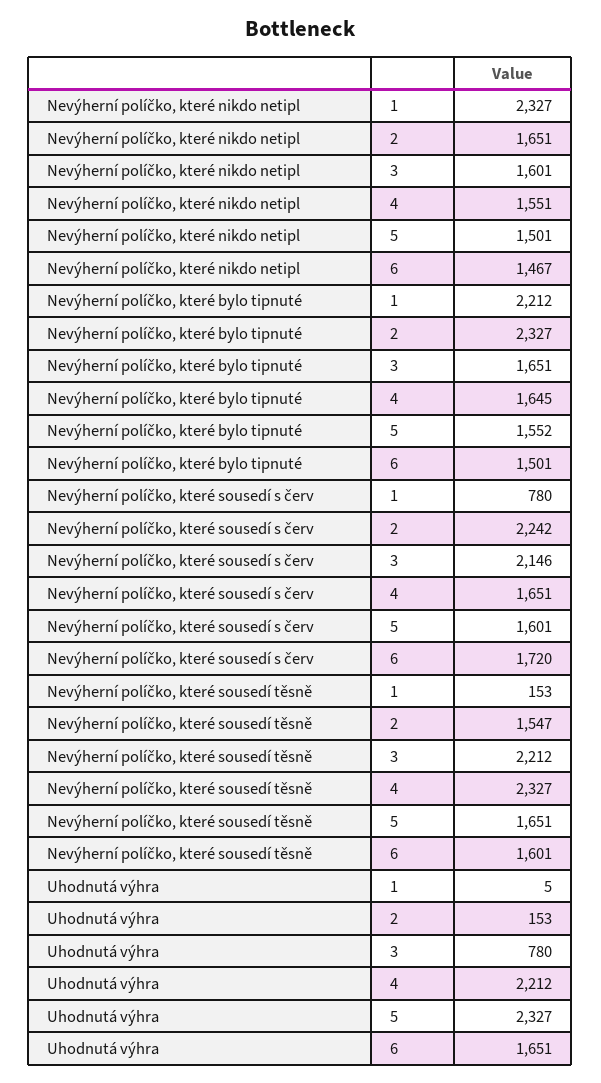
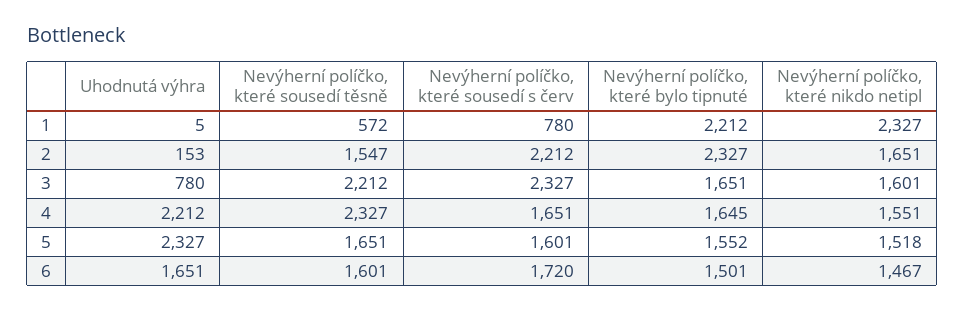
  {
    "Nevýherní políčko, které nikdo netipl": {
      "1": 2327,
      "2": 1651,
      "3": 1601,
      "4": 1551,
-     "5": 1501,
+     "5": 1518,
      "6": 1467
    },
    "Nevýherní políčko, které bylo tipnuté": {
      "1": 2212,
      "2": 2327,
      "3": 1651,
      "4": 1645,
      "5": 1552,
      "6": 1501
    },
    "Nevýherní políčko, které sousedí s červ": {
      "1": 780,
-     "2": 2242,
+     "2": 2212,
-     "3": 2146,
+     "3": 2327,
      "4": 1651,
      "5": 1601,
      "6": 1720
    },
    "Nevýherní políčko, které sousedí těsně": {
-     "1": 153,
+     "1": 572,
      "2": 1547,
      "3": 2212,
      "4": 2327,
      "5": 1651,
      "6": 1601
    },
    "Uhodnutá výhra": {
      "1": 5,
      "2": 153,
      "3": 780,
      "4": 2212,
      "5": 2327,
      "6": 1651
    }
  }

